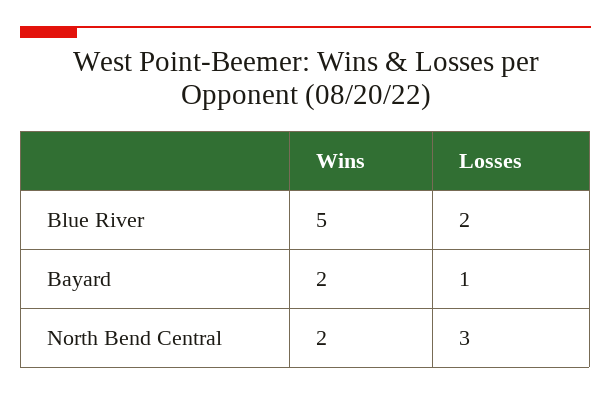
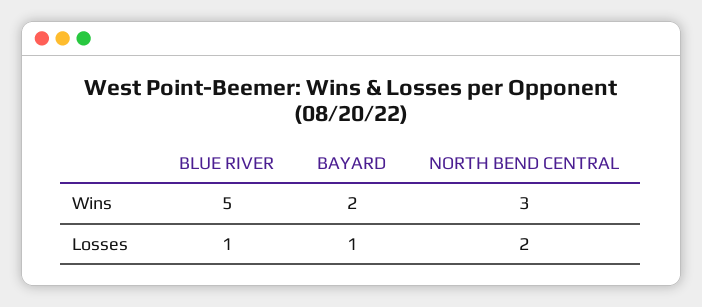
  {
    "Wins": {
      "Blue River": 5,
      "Bayard": 2,
-     "North Bend Central": 2
+     "North Bend Central": 3
    },
    "Losses": {
-     "Blue River": 2,
+     "Blue River": 1,
      "Bayard": 1,
-     "North Bend Central": 3
+     "North Bend Central": 2
    }
  }

